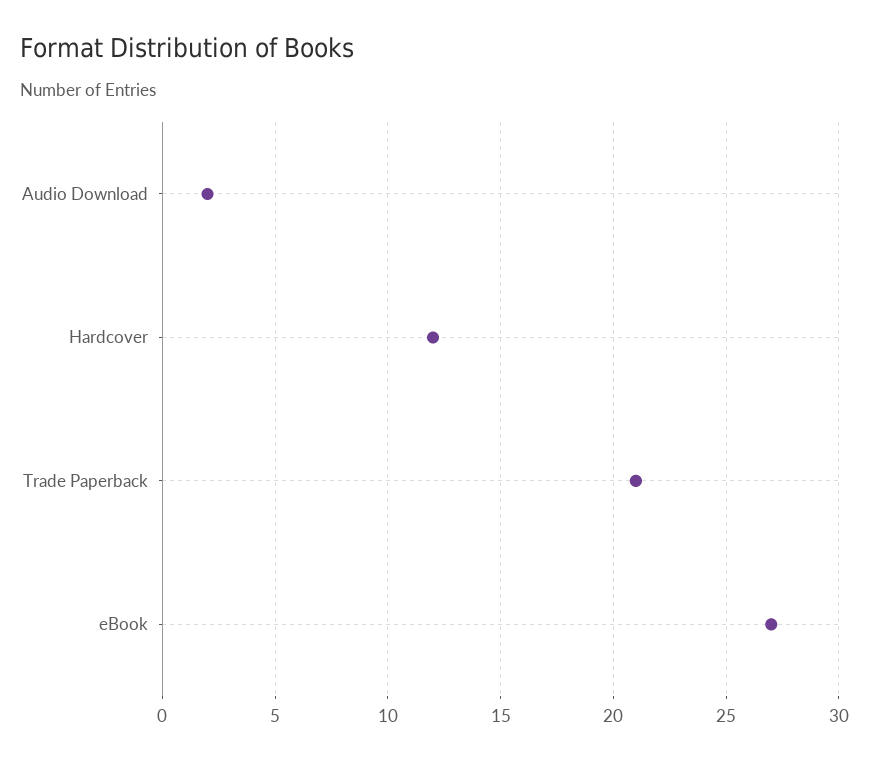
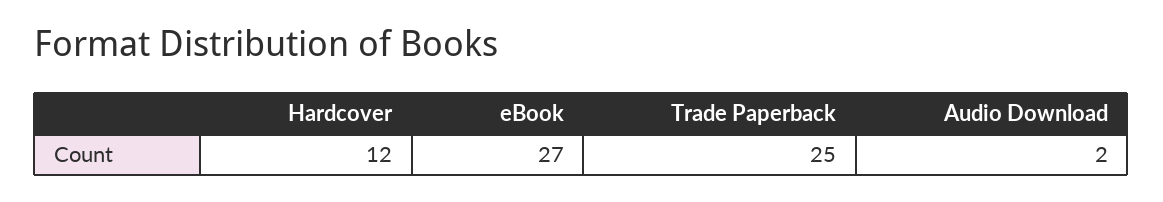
  {
    "Audio Download": 2,
    "Hardcover": 12,
-   "Trade Paperback": 21,
+   "Trade Paperback": 25,
    "eBook": 27
  }

